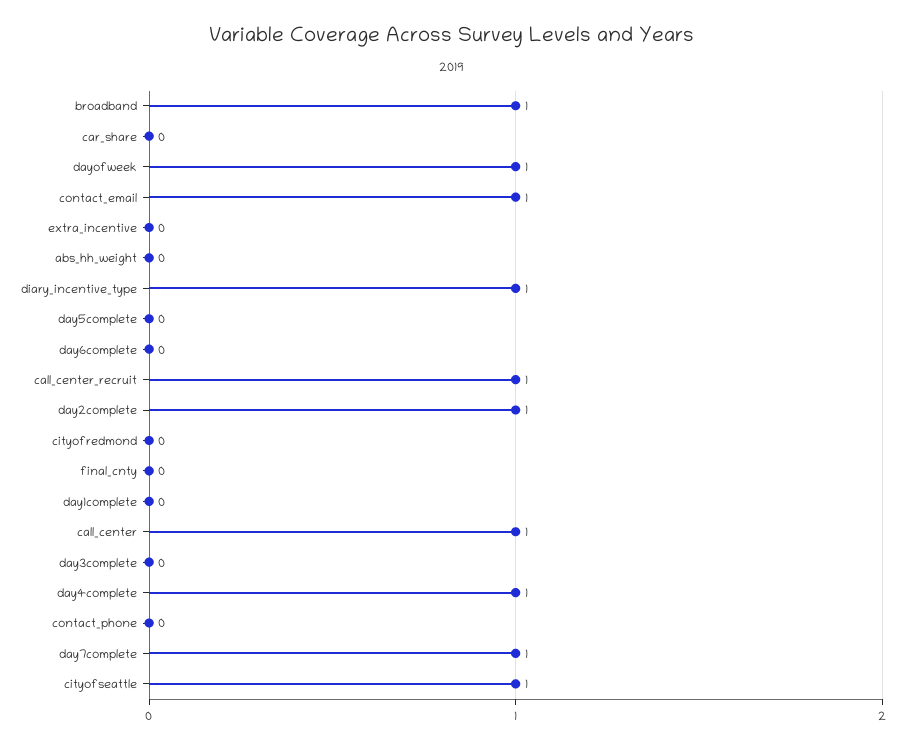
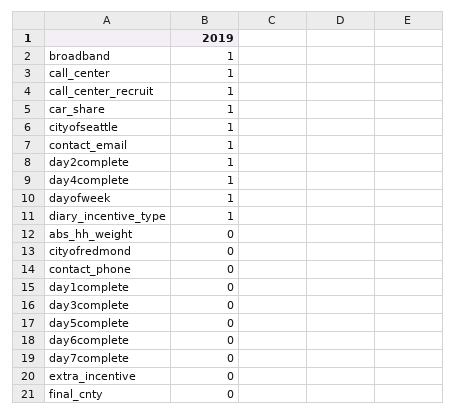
  {
    "broadband": 1,
-   "car_share": 0,
+   "car_share": 1,
    "dayofweek": 1,
    "contact_email": 1,
    "extra_incentive": 0,
    "abs_hh_weight": 0,
    "diary_incentive_type": 1,
    "day5complete": 0,
    "day6complete": 0,
    "call_center_recruit": 1,
    "day2complete": 1,
    "cityofredmond": 0,
    "final_cnty": 0,
    "day1complete": 0,
    "call_center": 1,
    "day3complete": 0,
    "day4complete": 1,
    "contact_phone": 0,
-   "day7complete": 1,
+   "day7complete": 0,
    "cityofseattle": 1
  }

